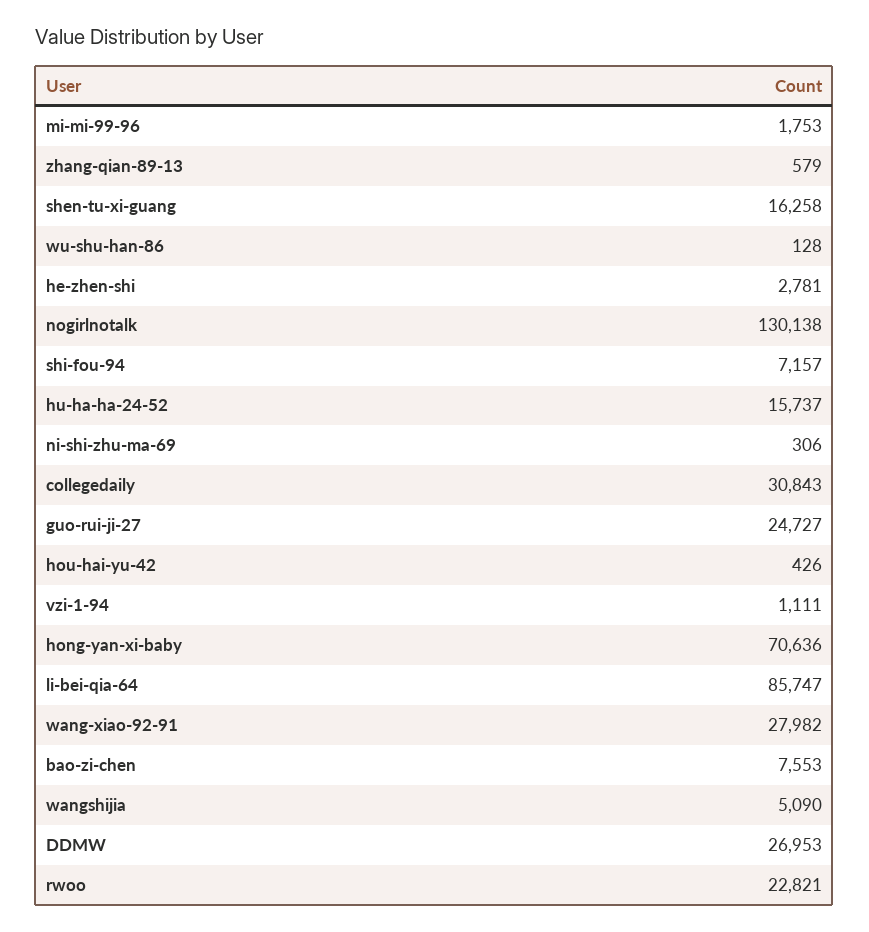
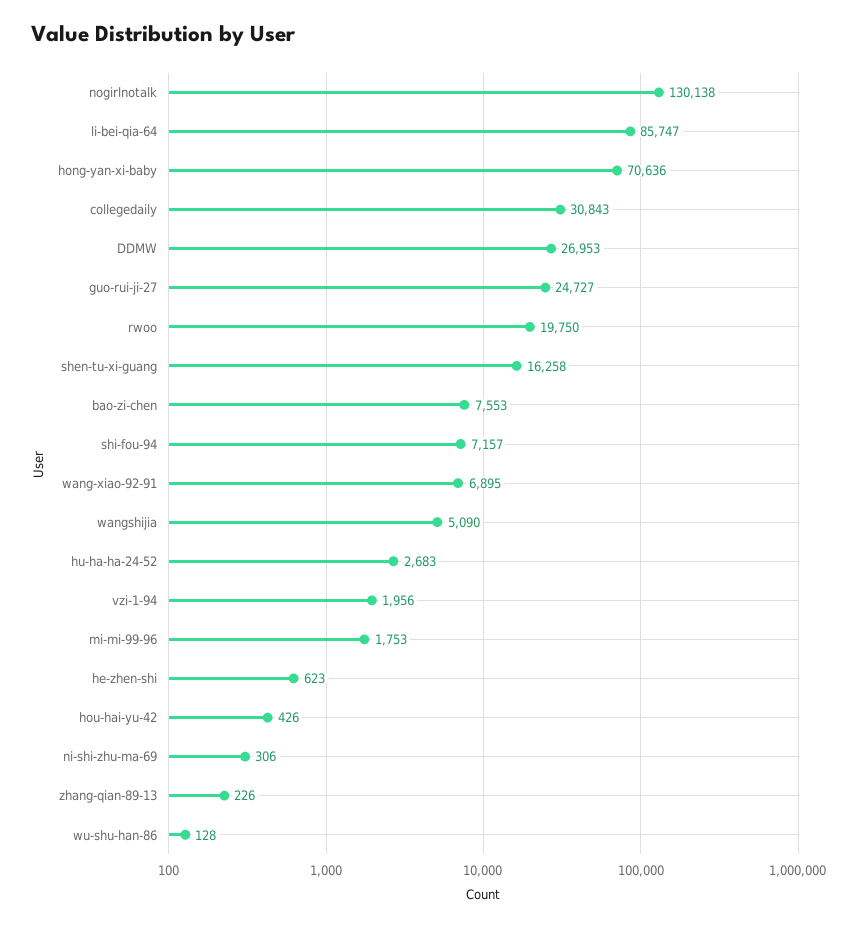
  {
    "mi-mi-99-96": 1753,
-   "zhang-qian-89-13": 579,
+   "zhang-qian-89-13": 226,
    "shen-tu-xi-guang": 16258,
    "wu-shu-han-86": 128,
-   "he-zhen-shi": 2781,
+   "he-zhen-shi": 623,
    "nogirlnotalk": 130138,
    "shi-fou-94": 7157,
-   "hu-ha-ha-24-52": 15737,
+   "hu-ha-ha-24-52": 2683,
    "ni-shi-zhu-ma-69": 306,
    "collegedaily": 30843,
    "guo-rui-ji-27": 24727,
    "hou-hai-yu-42": 426,
-   "vzi-1-94": 1111,
+   "vzi-1-94": 1956,
    "hong-yan-xi-baby": 70636,
    "li-bei-qia-64": 85747,
-   "wang-xiao-92-91": 27982,
+   "wang-xiao-92-91": 6895,
    "bao-zi-chen": 7553,
    "wangshijia": 5090,
    "DDMW": 26953,
-   "rwoo": 22821
+   "rwoo": 19750
  }

